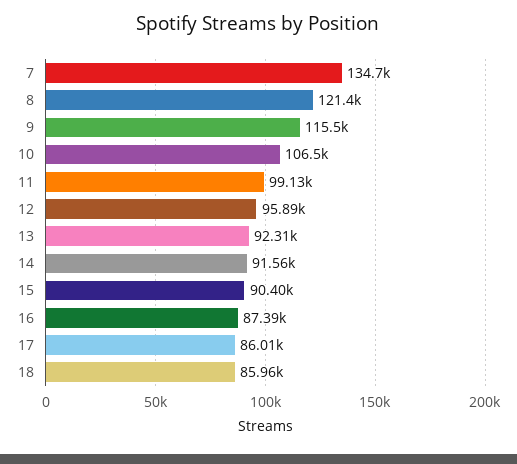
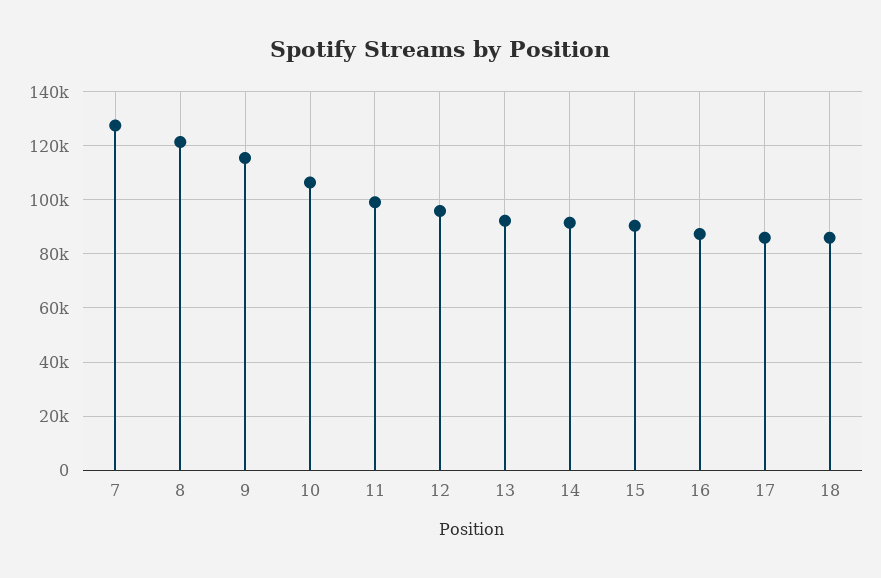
  {
-   "7": 134700,
+   "7": 127500,
    "8": 121400,
    "9": 115500,
    "10": 106500,
    "11": 99130,
    "12": 95890,
    "13": 92310,
    "14": 91560,
    "15": 90400,
    "16": 87390,
    "17": 86010,
    "18": 85960
  }

